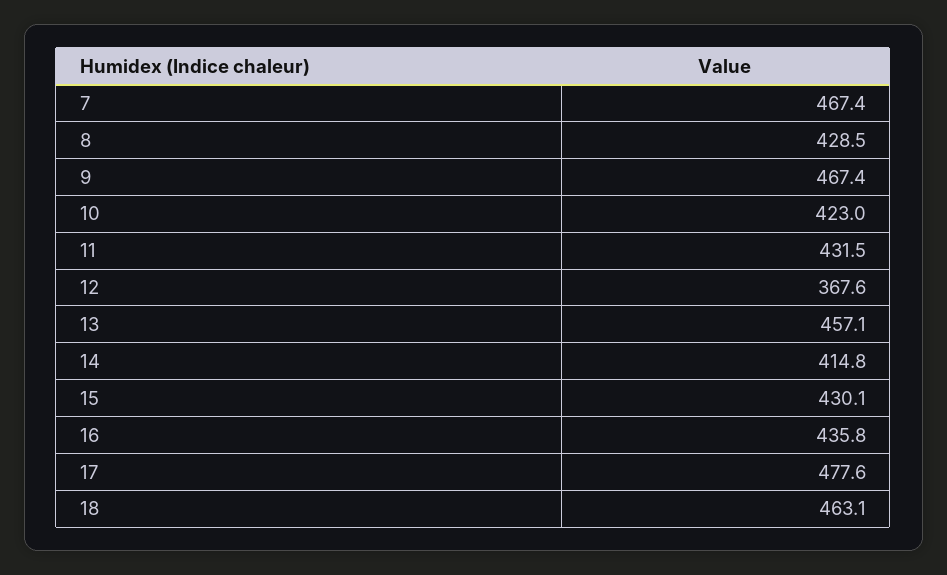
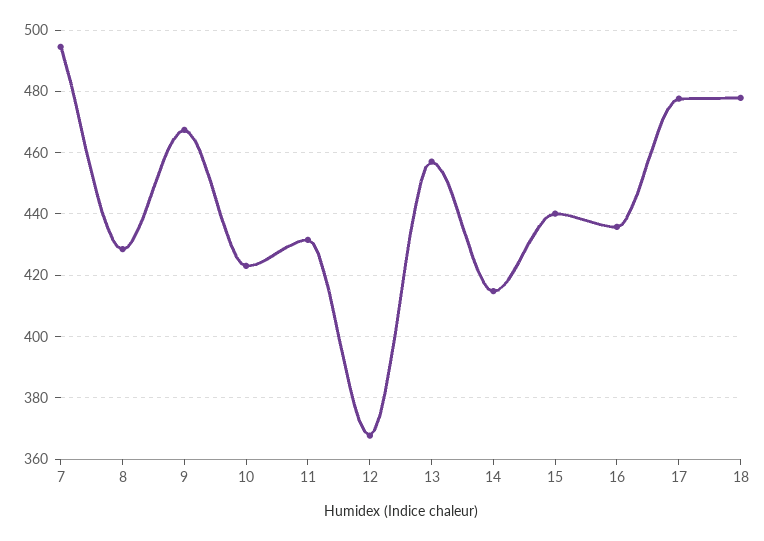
  {
-   "7": 467.4,
+   "7": 494,
    "8": 428.5,
    "9": 467.4,
    "10": 423,
    "11": 431.5,
    "12": 367.6,
    "13": 457.1,
    "14": 414.8,
-   "15": 430.1,
+   "15": 440,
    "16": 435.8,
    "17": 477.6,
-   "18": 463.1
+   "18": 478
  }

